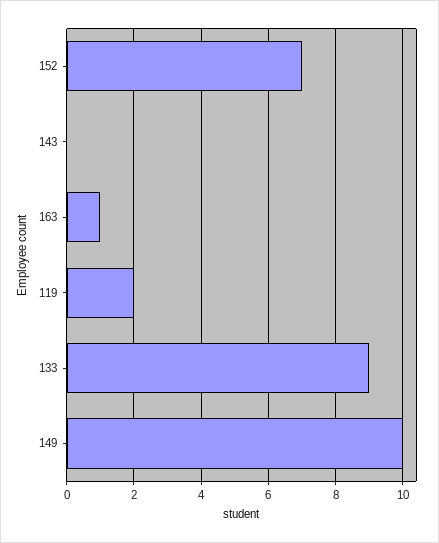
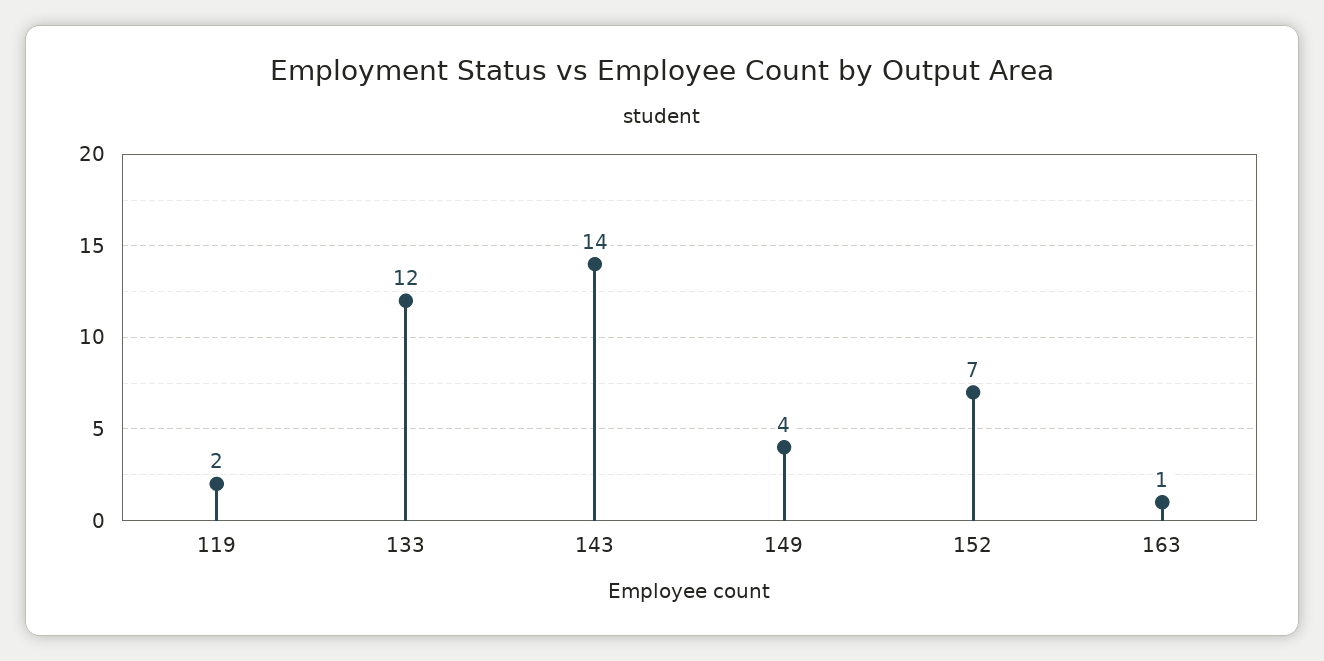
  {
    "152": 7,
-   "143": 0,
+   "143": 14,
    "163": 1,
    "119": 2,
-   "133": 9,
+   "133": 12,
-   "149": 10
+   "149": 4
  }

